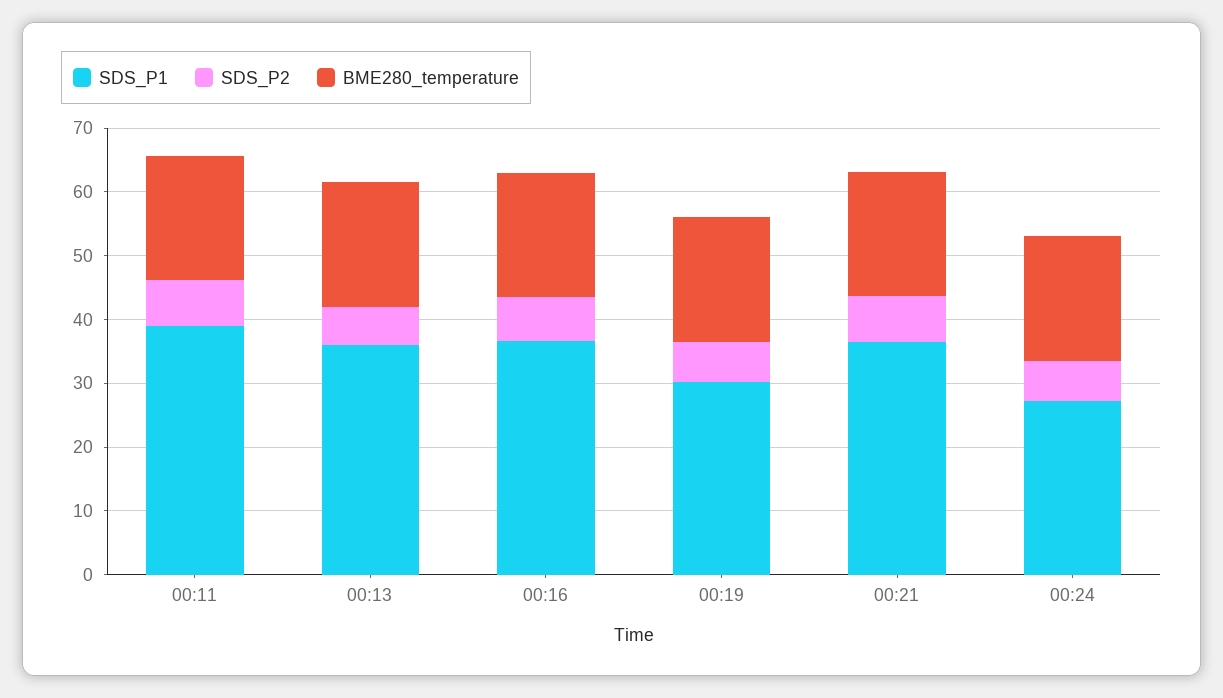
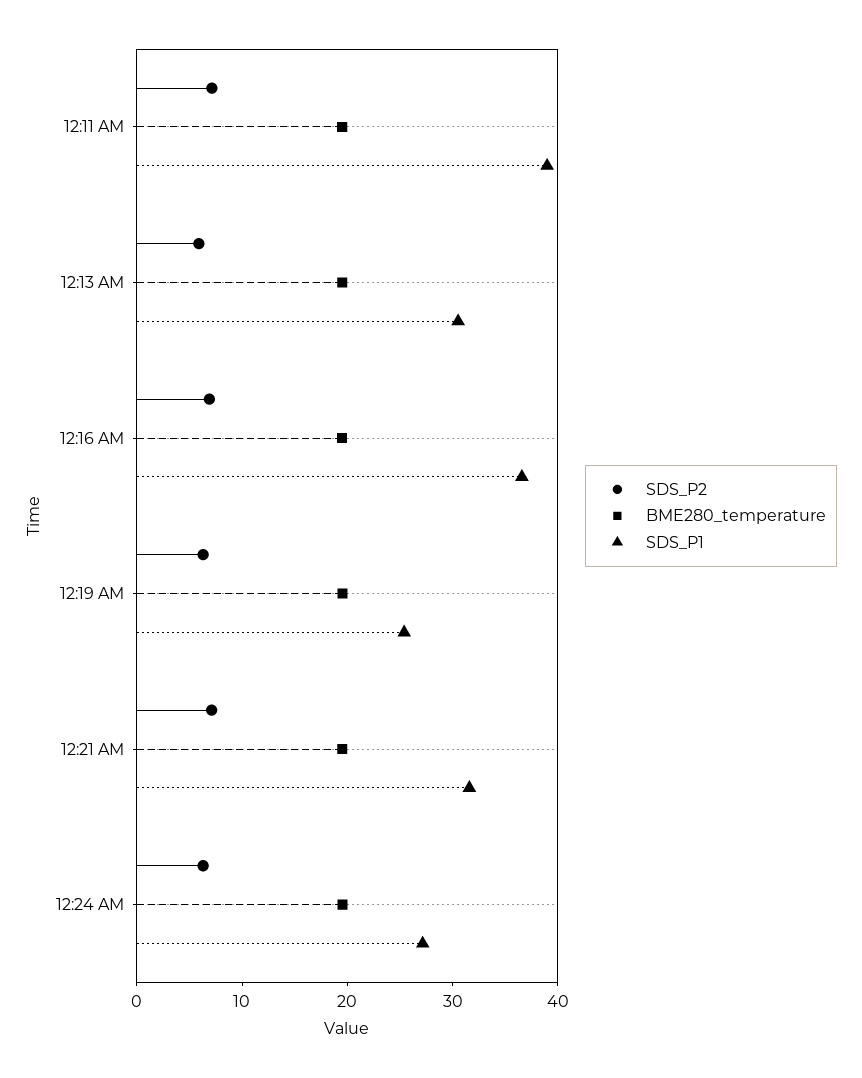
  {
    "SDS_P1": {
      "00:11": 40,
-     "00:13": 36,
+     "00:13": 30,
      "00:16": 36,
-     "00:19": 30,
+     "00:19": 26,
-     "00:21": 36,
+     "00:21": 32,
      "00:24": 28
    },
    "SDS_P2": {
      "00:11": 8,
      "00:13": 6,
      "00:16": 6,
      "00:19": 6,
      "00:21": 8,
      "00:24": 6
    },
    "BME280_temperature": {
      "00:11": 20,
      "00:13": 20,
      "00:16": 20,
      "00:19": 20,
      "00:21": 20,
      "00:24": 20
    }
  }

